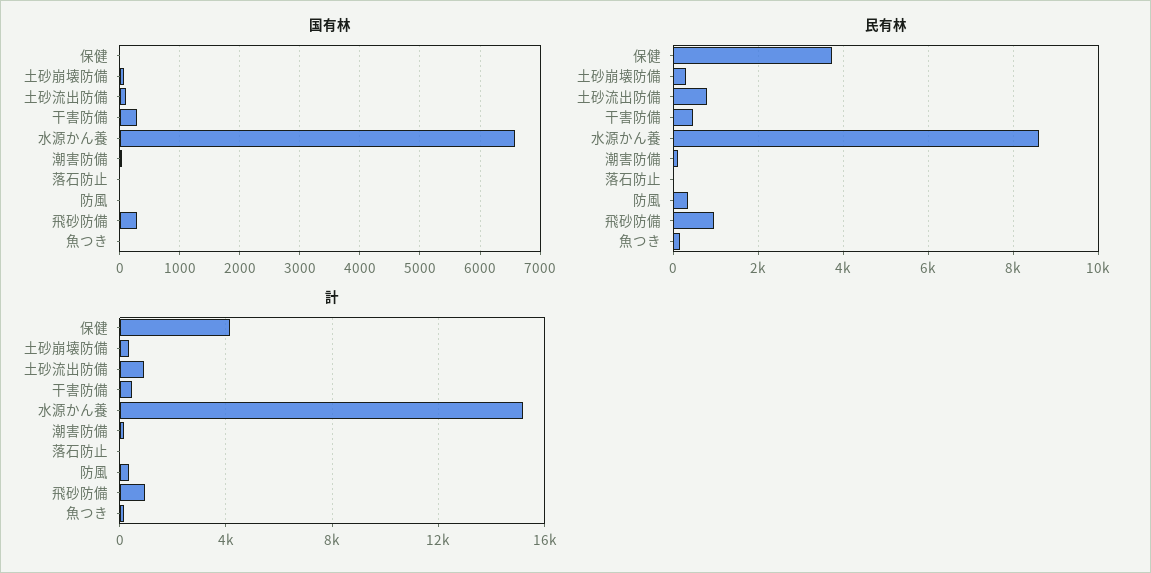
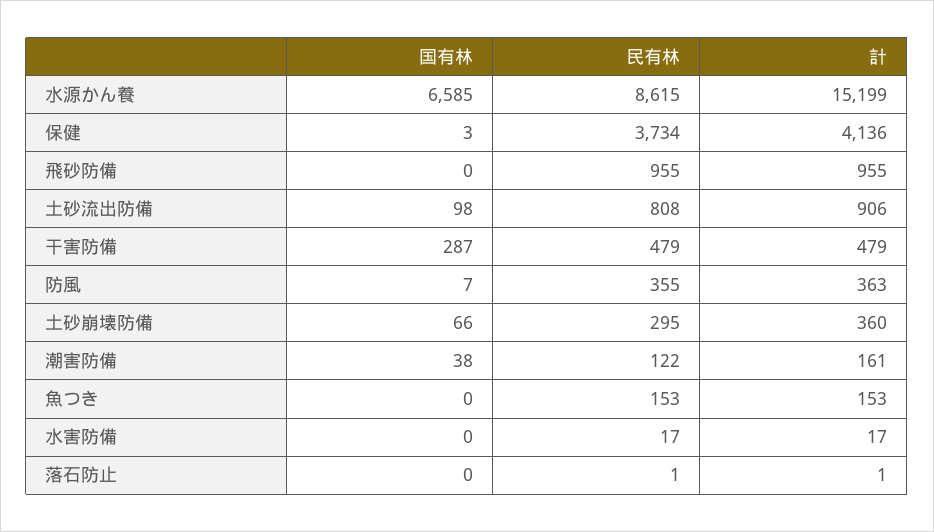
  {
    "国有林": {
      "保健": 3,
      "土砂崩壊防備": 66,
      "土砂流出防備": 98,
      "干害防備": 287,
      "水源かん養": 6585,
      "潮害防備": 38,
      "落石防止": 0,
      "防風": 7,
-     "飛砂防備": 300,
+     "飛砂防備": 0,
-     "魚つき": 0
+     "魚つき": 0,
+     "水害防備": 0
    },
    "民有林": {
      "保健": 3734,
      "土砂崩壊防備": 295,
      "土砂流出防備": 808,
      "干害防備": 479,
      "水源かん養": 8615,
      "潮害防備": 122,
      "落石防止": 1,
      "防風": 355,
      "飛砂防備": 955,
-     "魚つき": 153
+     "魚つき": 153,
+     "水害防備": 17
    },
    "計": {
      "保健": 4136,
      "土砂崩壊防備": 360,
      "土砂流出防備": 906,
      "干害防備": 479,
      "水源かん養": 15199,
      "潮害防備": 161,
      "落石防止": 1,
      "防風": 363,
      "飛砂防備": 955,
-     "魚つき": 153
+     "魚つき": 153,
+     "水害防備": 17
    }
  }

